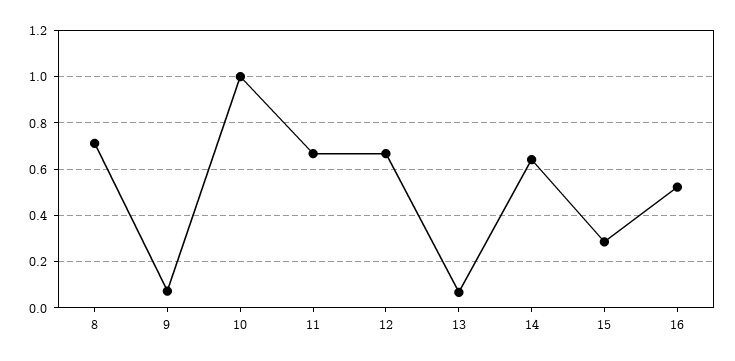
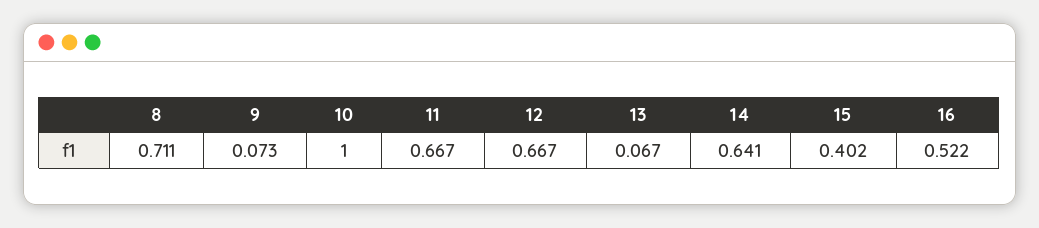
  {
    "8": 0.711,
    "9": 0.073,
    "10": 1,
    "11": 0.667,
    "12": 0.667,
    "13": 0.067,
    "14": 0.641,
-   "15": 0.3,
+   "15": 0.402,
    "16": 0.522
  }

